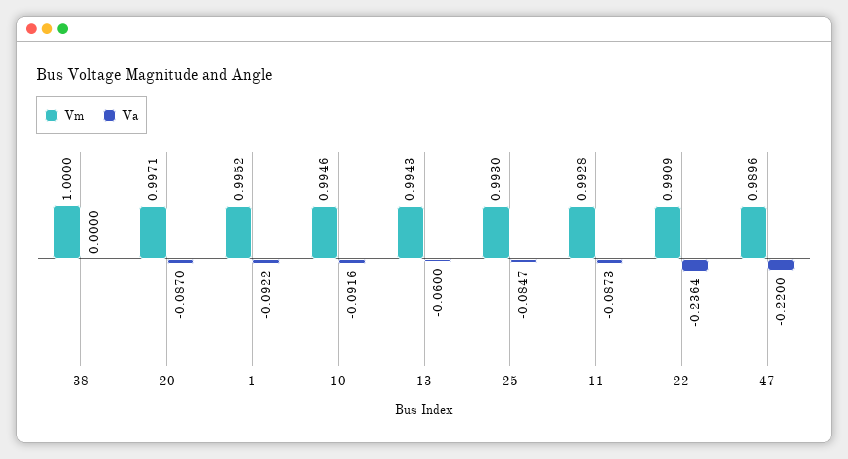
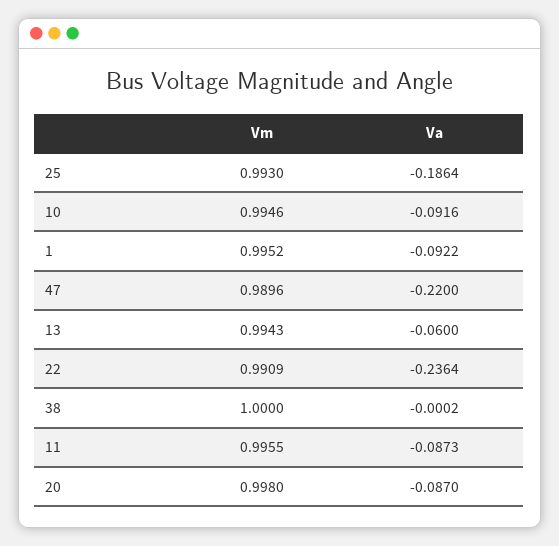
  {
    "Vm": {
      "38": 1,
-     "20": 0.9971,
+     "20": 0.998,
      "1": 0.9952,
      "10": 0.9946,
      "13": 0.9943,
      "25": 0.993,
-     "11": 0.9928,
+     "11": 0.9955,
      "22": 0.9909,
      "47": 0.9896
    },
    "Va": {
-     "38": 0,
+     "38": -0.0002,
      "20": -0.087,
      "1": -0.0922,
      "10": -0.0916,
      "13": -0.06,
-     "25": -0.0847,
+     "25": -0.1864,
      "11": -0.0873,
      "22": -0.2364,
      "47": -0.22
    }
  }

